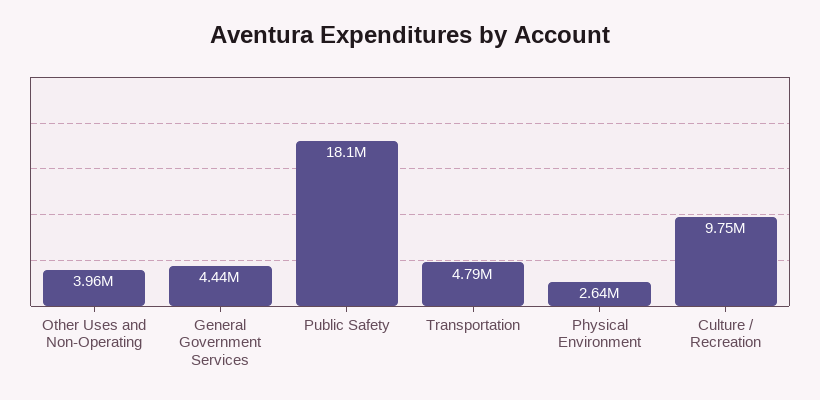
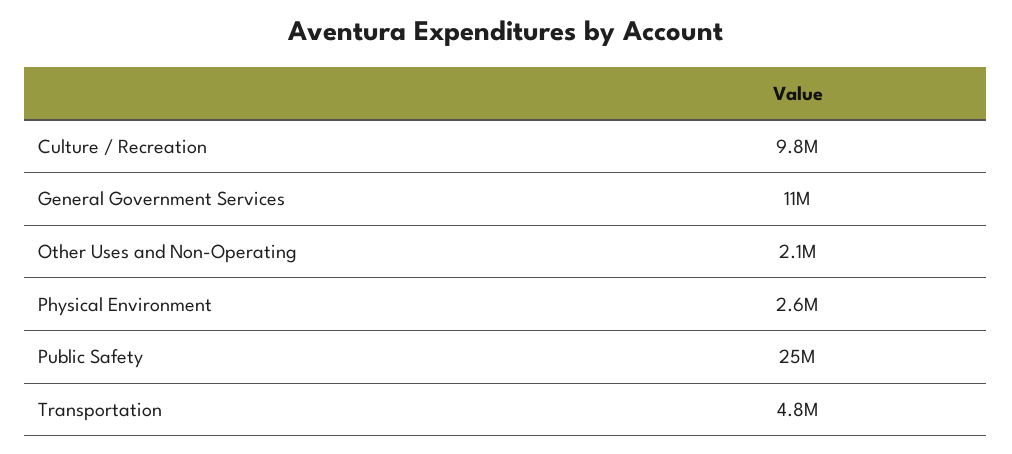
  {
-   "Other Uses and Non-Operating": 3960000,
+   "Other Uses and Non-Operating": 2100000,
-   "General Government Services": 4440000,
+   "General Government Services": 11000000,
-   "Public Safety": 18100000,
+   "Public Safety": 25000000,
    "Transportation": 4790000,
    "Physical Environment": 2640000,
    "Culture / Recreation": 9750000
  }

